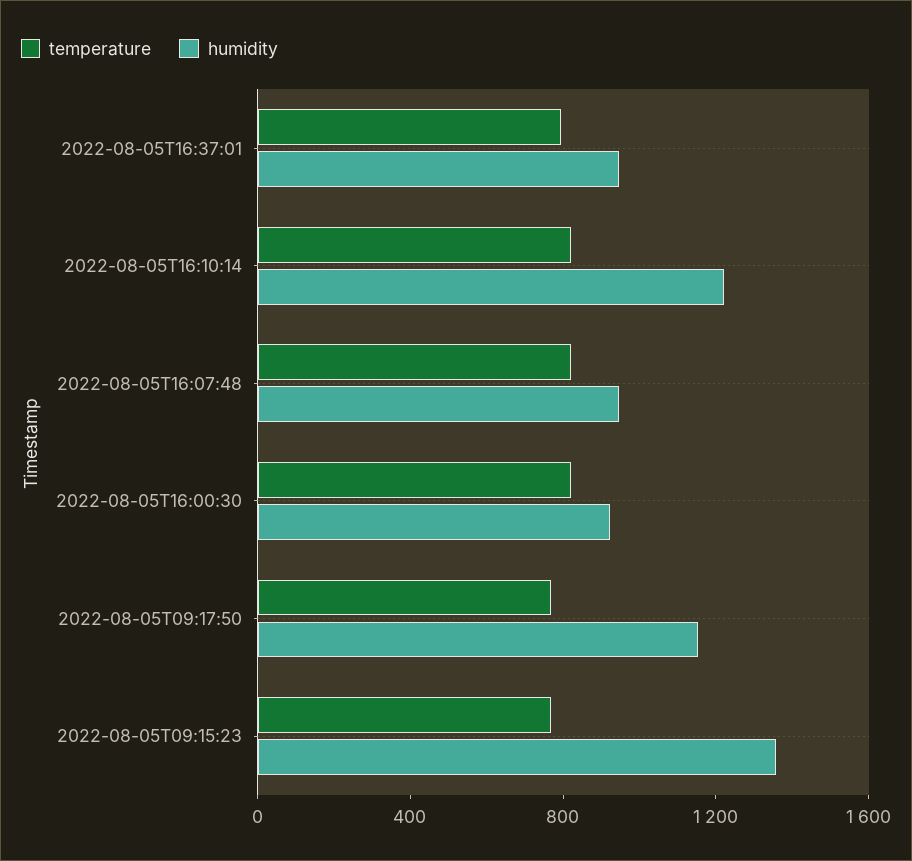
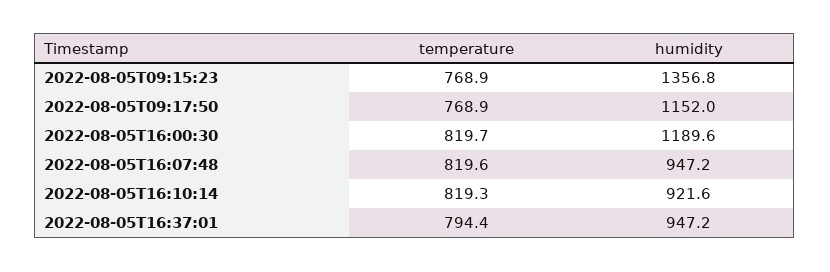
  {
    "temperature": {
      "2022-08-05T16:37:01": 794.4,
      "2022-08-05T16:10:14": 819.3,
      "2022-08-05T16:07:48": 819.6,
      "2022-08-05T16:00:30": 819.7,
      "2022-08-05T09:17:50": 768.9,
      "2022-08-05T09:15:23": 768.9
    },
    "humidity": {
      "2022-08-05T16:37:01": 947.2,
-     "2022-08-05T16:10:14": 1200,
+     "2022-08-05T16:10:14": 921.6,
      "2022-08-05T16:07:48": 947.2,
-     "2022-08-05T16:00:30": 900,
+     "2022-08-05T16:00:30": 1189.6,
      "2022-08-05T09:17:50": 1152,
      "2022-08-05T09:15:23": 1356.8
    }
  }

